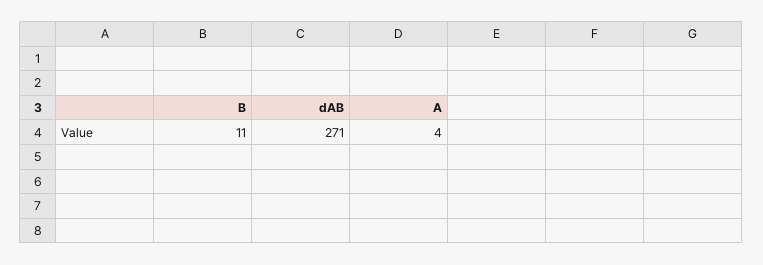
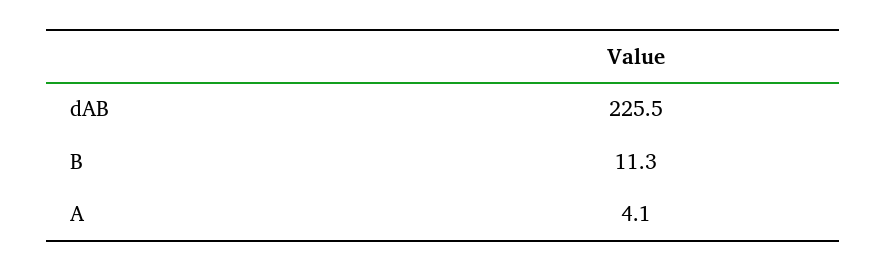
  {
    "B": 11.3,
-   "dAB": 271,
+   "dAB": 225.5,
    "A": 4.1
  }

